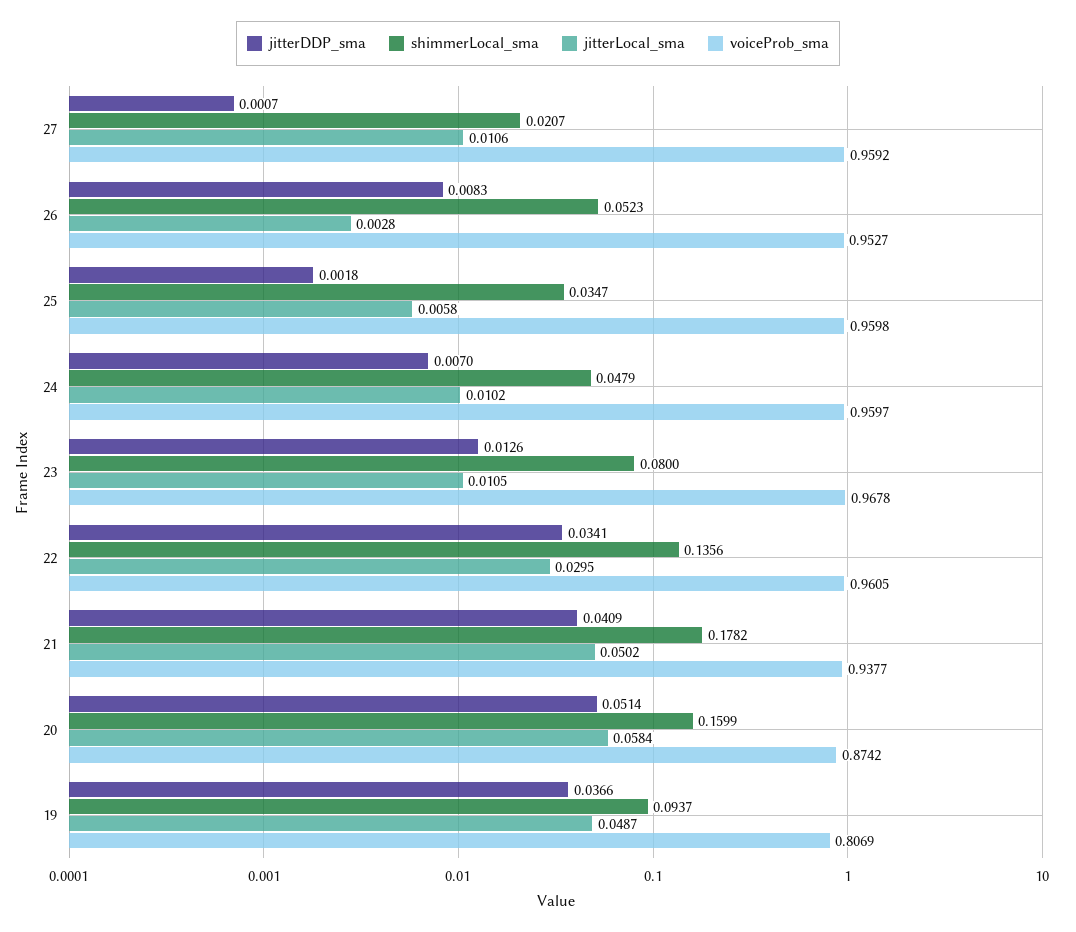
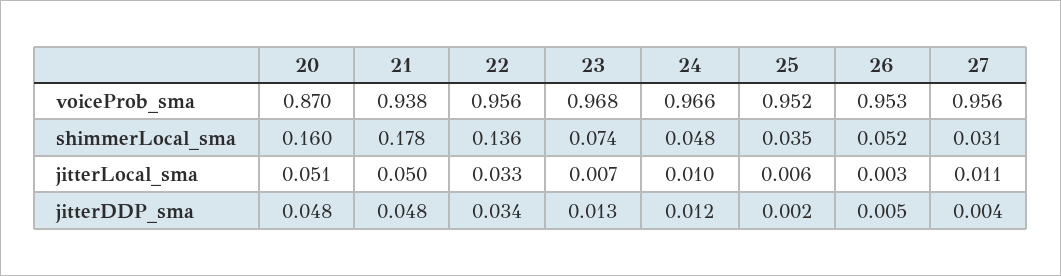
  {
    "jitterDDP_sma": {
-     "27": 0.0007,
+     "27": 0.004,
-     "26": 0.0083,
+     "26": 0.005,
      "25": 0.0018,
-     "24": 0.007,
+     "24": 0.012,
      "23": 0.0126,
      "22": 0.0341,
-     "21": 0.0409,
+     "21": 0.048,
-     "20": 0.0514,
+     "20": 0.048
-     "19": 0.0366
    },
    "shimmerLocal_sma": {
-     "27": 0.0207,
+     "27": 0.031,
      "26": 0.0523,
      "25": 0.0347,
      "24": 0.0479,
-     "23": 0.08,
+     "23": 0.074,
      "22": 0.1356,
      "21": 0.1782,
-     "20": 0.1599,
+     "20": 0.1599
-     "19": 0.0937
    },
    "jitterLocal_sma": {
      "27": 0.0106,
      "26": 0.0028,
      "25": 0.0058,
      "24": 0.0102,
-     "23": 0.0105,
+     "23": 0.007,
-     "22": 0.0295,
+     "22": 0.033,
      "21": 0.0502,
-     "20": 0.0584,
+     "20": 0.051
-     "19": 0.0487
    },
    "voiceProb_sma": {
-     "27": 0.9592,
+     "27": 0.956,
      "26": 0.9527,
-     "25": 0.9598,
+     "25": 0.952,
-     "24": 0.9597,
+     "24": 0.966,
      "23": 0.9678,
-     "22": 0.9605,
+     "22": 0.956,
      "21": 0.9377,
-     "20": 0.8742,
+     "20": 0.87
-     "19": 0.8069
    }
  }

